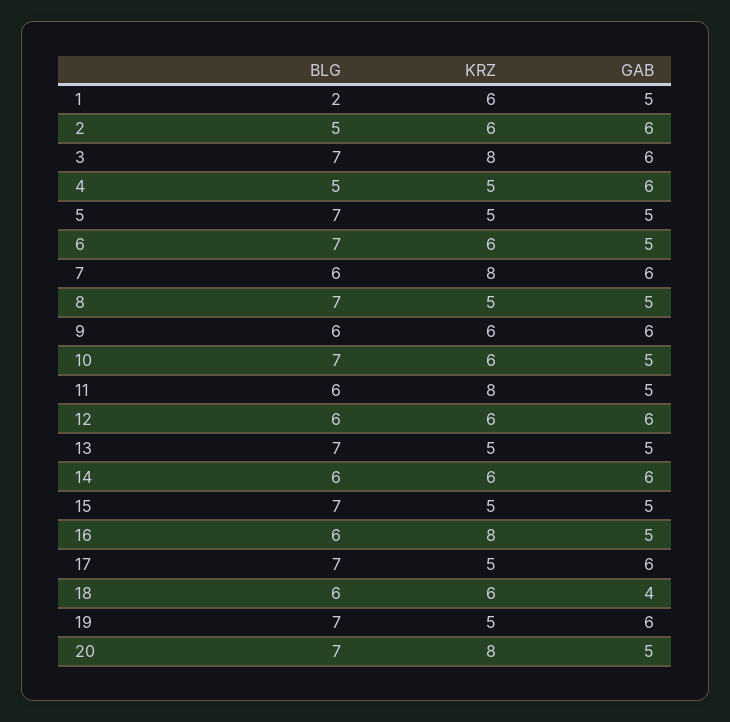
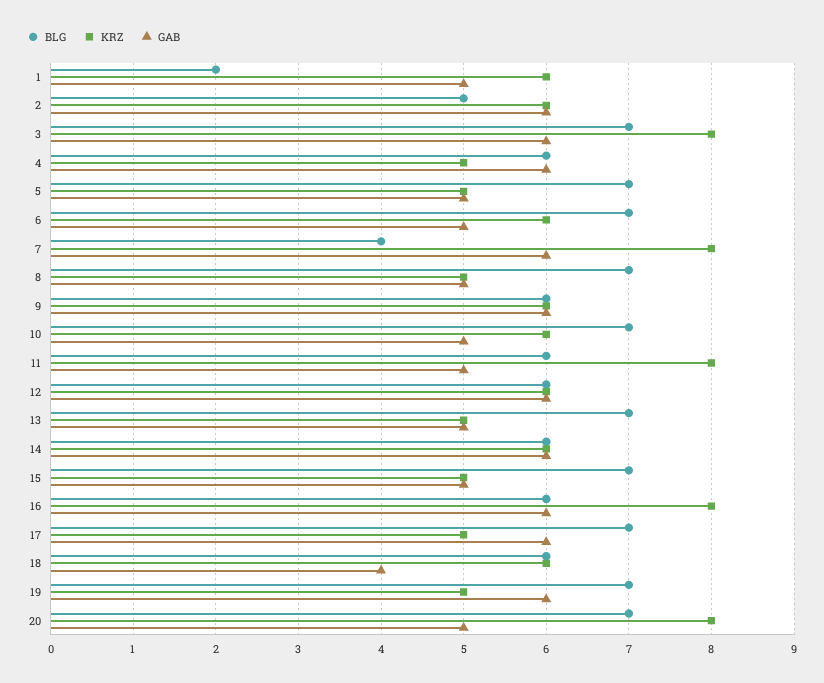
  {
    "BLG": {
      "1": 2,
      "2": 5,
      "3": 7,
-     "4": 5,
+     "4": 6,
      "5": 7,
      "6": 7,
-     "7": 6,
+     "7": 4,
      "8": 7,
      "9": 6,
      "10": 7,
      "11": 6,
      "12": 6,
      "13": 7,
      "14": 6,
      "15": 7,
      "16": 6,
      "17": 7,
      "18": 6,
      "19": 7,
      "20": 7
    },
    "KRZ": {
      "1": 6,
      "2": 6,
      "3": 8,
      "4": 5,
      "5": 5,
      "6": 6,
      "7": 8,
      "8": 5,
      "9": 6,
      "10": 6,
      "11": 8,
      "12": 6,
      "13": 5,
      "14": 6,
      "15": 5,
      "16": 8,
      "17": 5,
      "18": 6,
      "19": 5,
      "20": 8
    },
    "GAB": {
      "1": 5,
      "2": 6,
      "3": 6,
      "4": 6,
      "5": 5,
      "6": 5,
      "7": 6,
      "8": 5,
      "9": 6,
      "10": 5,
      "11": 5,
      "12": 6,
      "13": 5,
      "14": 6,
      "15": 5,
-     "16": 5,
+     "16": 6,
      "17": 6,
      "18": 4,
      "19": 6,
      "20": 5
    }
  }

